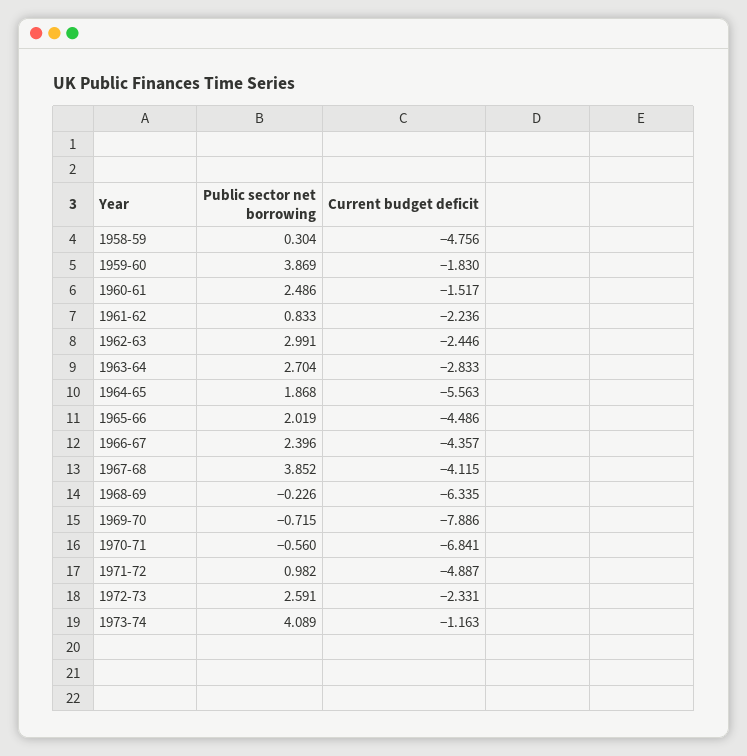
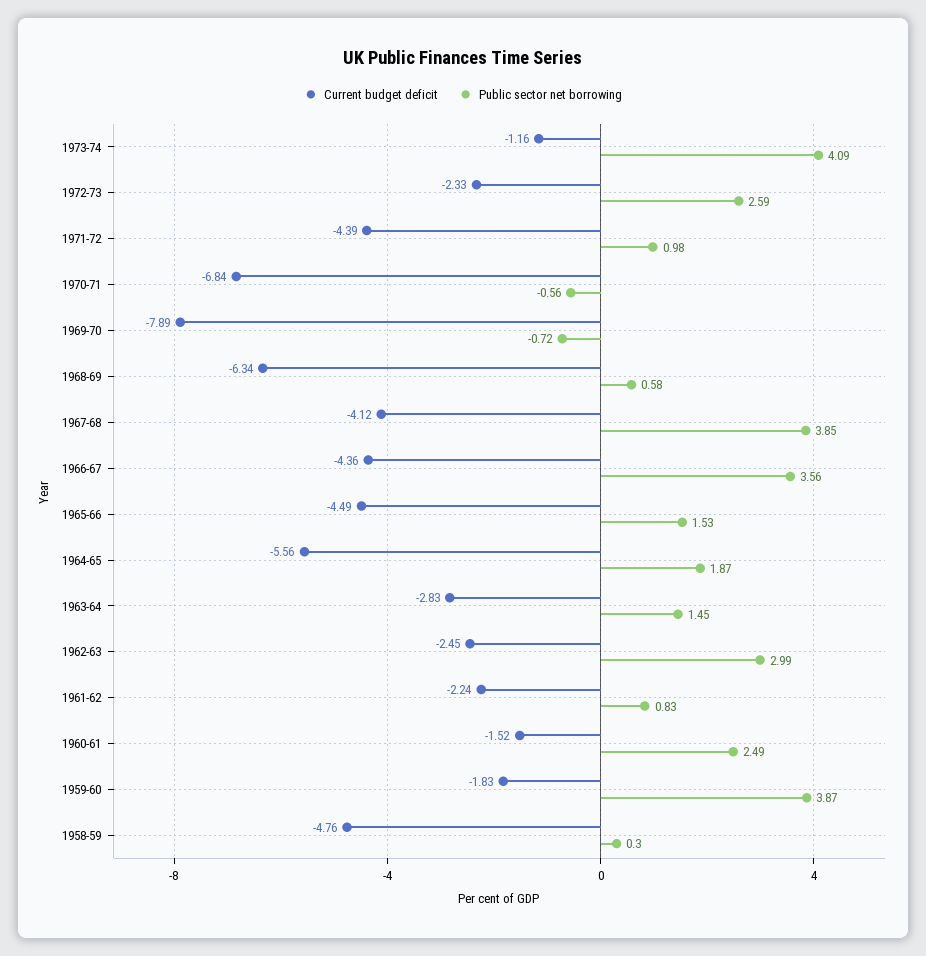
  {
    "Public sector net borrowing": {
      "1958-59": 0.304,
      "1959-60": 3.869,
      "1960-61": 2.486,
      "1961-62": 0.833,
      "1962-63": 2.991,
-     "1963-64": 2.704,
+     "1963-64": 1.45,
      "1964-65": 1.868,
-     "1965-66": 2.019,
+     "1965-66": 1.53,
-     "1966-67": 2.396,
+     "1966-67": 3.56,
      "1967-68": 3.852,
-     "1968-69": -0.226,
+     "1968-69": 0.58,
      "1969-70": -0.715,
      "1970-71": -0.56,
      "1971-72": 0.982,
      "1972-73": 2.591,
      "1973-74": 4.089
    },
    "Current budget deficit": {
      "1958-59": -4.756,
      "1959-60": -1.83,
      "1960-61": -1.517,
      "1961-62": -2.236,
      "1962-63": -2.446,
      "1963-64": -2.833,
      "1964-65": -5.563,
      "1965-66": -4.486,
      "1966-67": -4.357,
      "1967-68": -4.115,
      "1968-69": -6.335,
      "1969-70": -7.886,
      "1970-71": -6.841,
-     "1971-72": -4.887,
+     "1971-72": -4.39,
      "1972-73": -2.331,
      "1973-74": -1.163
    }
  }

